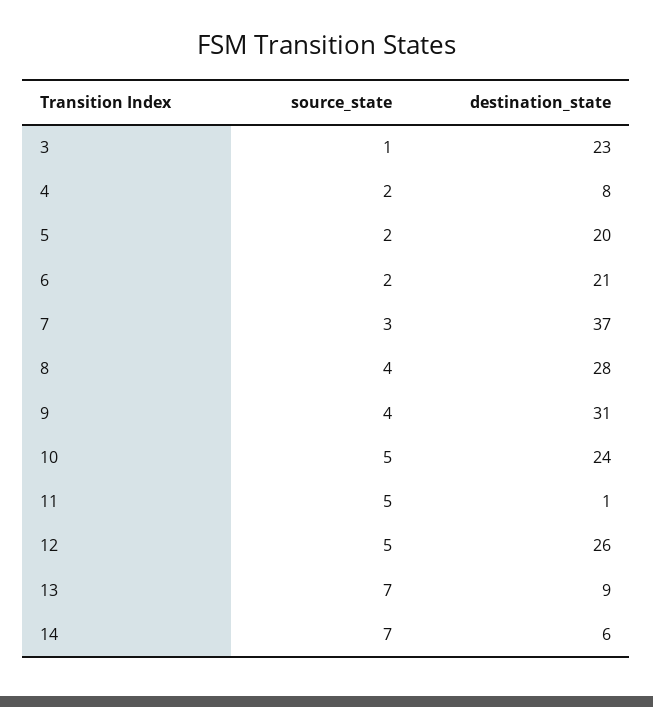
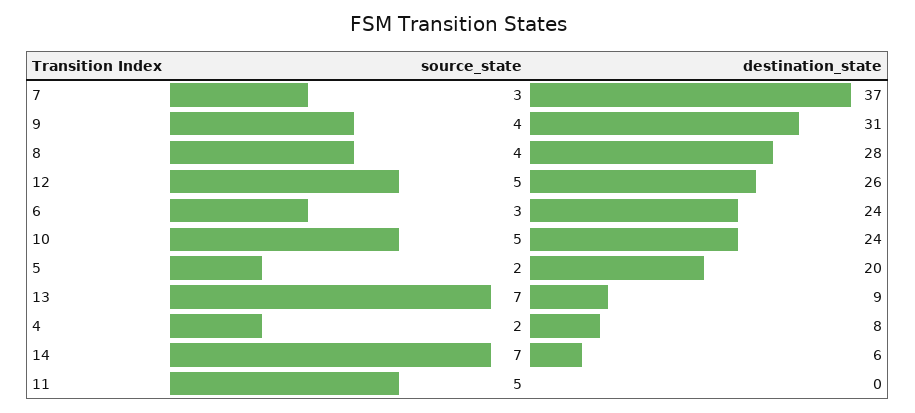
  {
    "source_state": {
-     "3": 1,
      "4": 2,
      "5": 2,
-     "6": 2,
+     "6": 3,
      "7": 3,
      "8": 4,
      "9": 4,
      "10": 5,
      "11": 5,
      "12": 5,
      "13": 7,
      "14": 7
    },
    "destination_state": {
-     "3": 23,
      "4": 8,
      "5": 20,
-     "6": 21,
+     "6": 24,
      "7": 37,
      "8": 28,
      "9": 31,
      "10": 24,
-     "11": 1,
+     "11": 0,
      "12": 26,
      "13": 9,
      "14": 6
    }
  }

